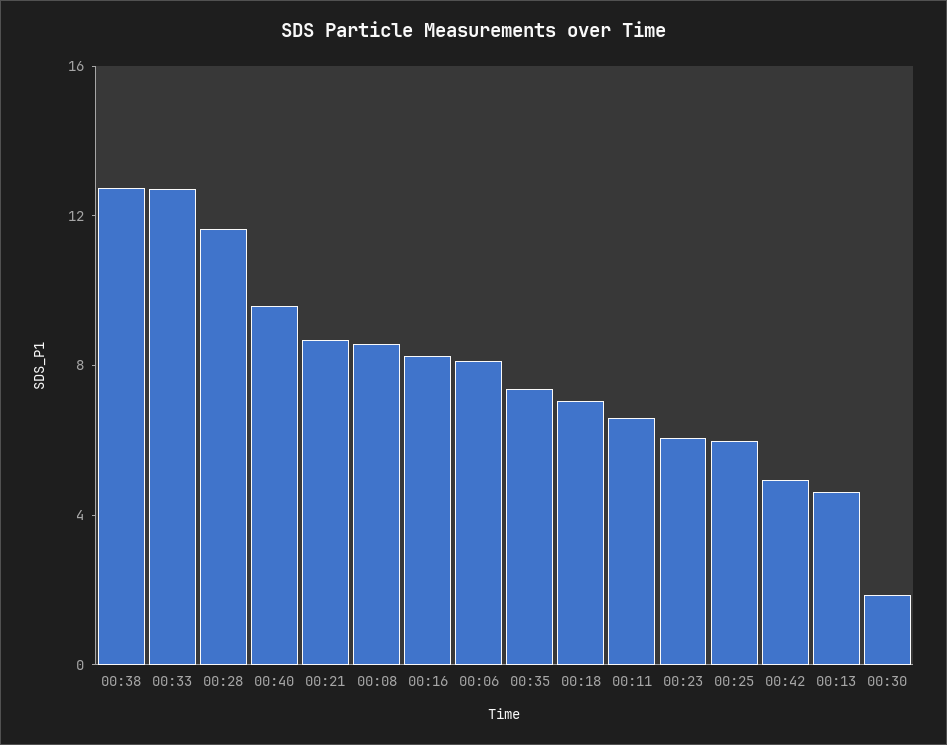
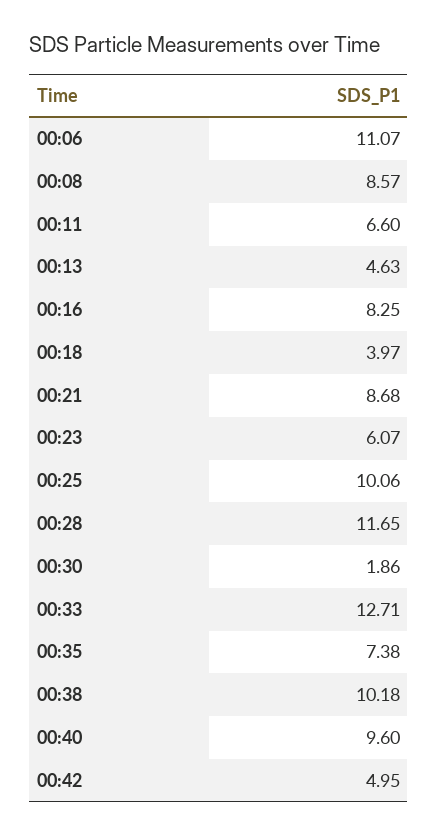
  {
-   "00:38": 13,
+   "00:38": 10.18,
    "00:33": 12.71,
    "00:28": 11.65,
    "00:40": 9.6,
    "00:21": 8.68,
    "00:08": 8.57,
    "00:16": 8.25,
-   "00:06": 8,
+   "00:06": 11.07,
    "00:35": 7.38,
-   "00:18": 7,
+   "00:18": 3.97,
    "00:11": 6.6,
    "00:23": 6.07,
-   "00:25": 6,
+   "00:25": 10.06,
    "00:42": 4.95,
    "00:13": 4.63,
    "00:30": 1.86
  }

